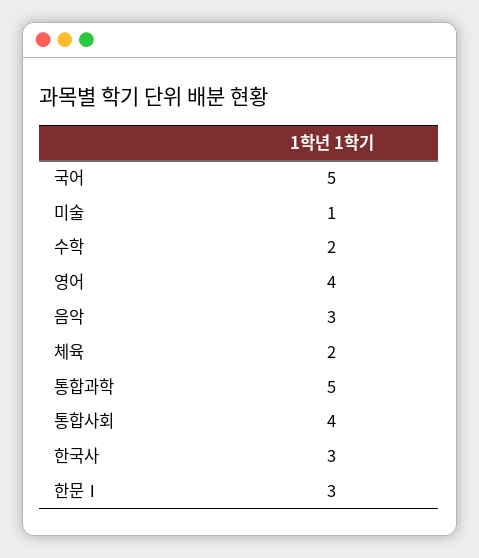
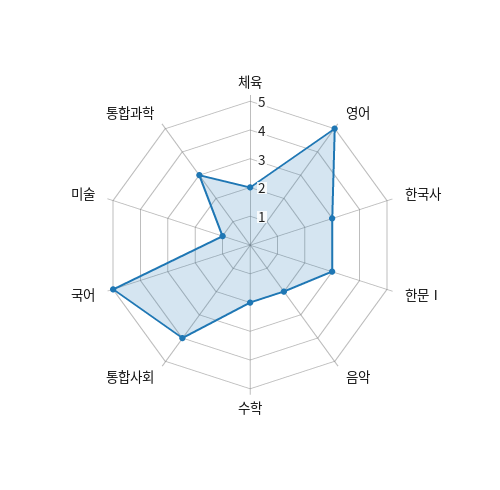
  {
    "국어": 5,
    "미술": 1,
    "수학": 2,
-   "영어": 4,
+   "영어": 5,
-   "음악": 3,
+   "음악": 2,
    "체육": 2,
-   "통합과학": 5,
+   "통합과학": 3,
    "통합사회": 4,
    "한국사": 3,
    "한문Ⅰ": 3
  }

